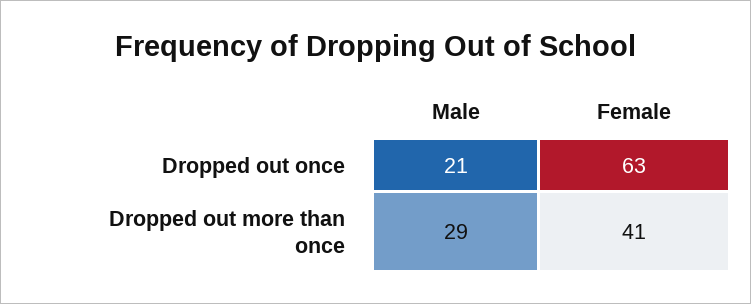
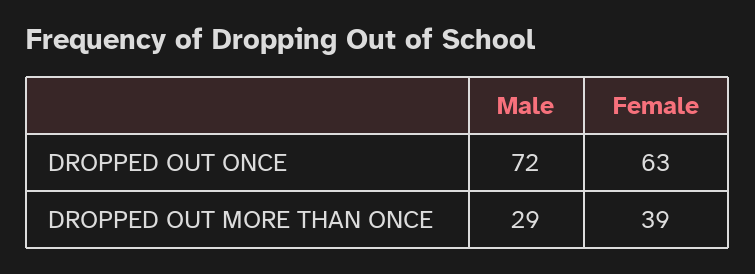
  {
    "Male": {
-     "Dropped out once": 21,
+     "Dropped out once": 72,
      "Dropped out more than once": 29
    },
    "Female": {
      "Dropped out once": 63,
-     "Dropped out more than once": 41
+     "Dropped out more than once": 39
    }
  }

